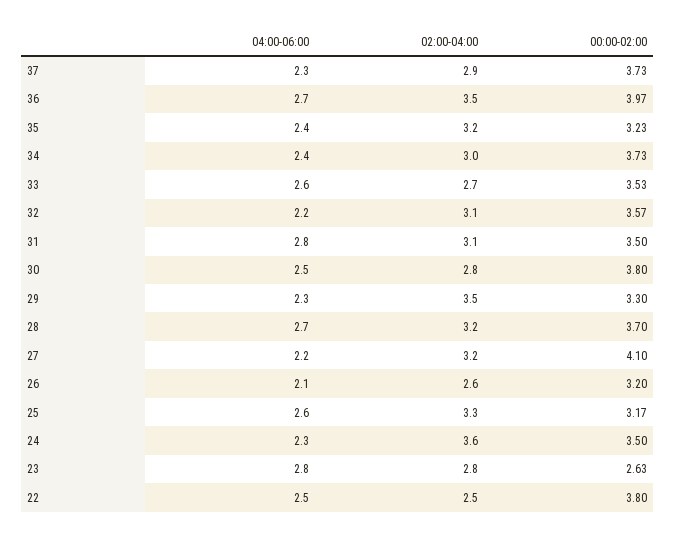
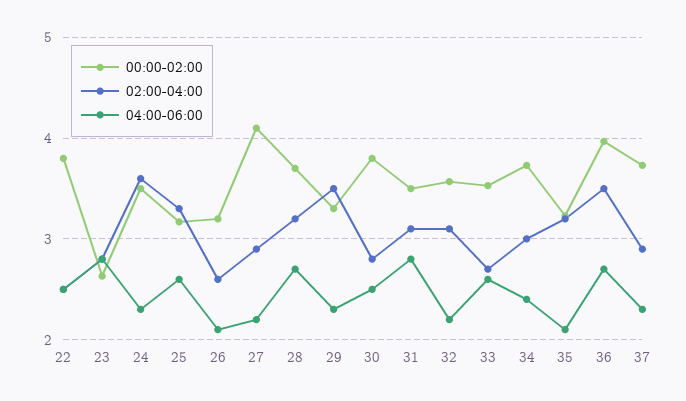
  {
    "04:00-06:00": {
      "37": 2.3,
      "36": 2.7,
-     "35": 2.4,
+     "35": 2.1,
      "34": 2.4,
      "33": 2.6,
      "32": 2.2,
      "31": 2.8,
      "30": 2.5,
      "29": 2.3,
      "28": 2.7,
      "27": 2.2,
      "26": 2.1,
      "25": 2.6,
      "24": 2.3,
      "23": 2.8,
      "22": 2.5
    },
    "02:00-04:00": {
      "37": 2.9,
      "36": 3.5,
      "35": 3.2,
      "34": 3,
      "33": 2.7,
      "32": 3.1,
      "31": 3.1,
      "30": 2.8,
      "29": 3.5,
      "28": 3.2,
-     "27": 3.2,
+     "27": 2.9,
      "26": 2.6,
      "25": 3.3,
      "24": 3.6,
      "23": 2.8,
      "22": 2.5
    },
    "00:00-02:00": {
      "37": 3.73,
      "36": 3.97,
      "35": 3.23,
      "34": 3.73,
      "33": 3.53,
      "32": 3.57,
      "31": 3.5,
      "30": 3.8,
      "29": 3.3,
      "28": 3.7,
      "27": 4.1,
      "26": 3.2,
      "25": 3.17,
      "24": 3.5,
      "23": 2.63,
      "22": 3.8
    }
  }

